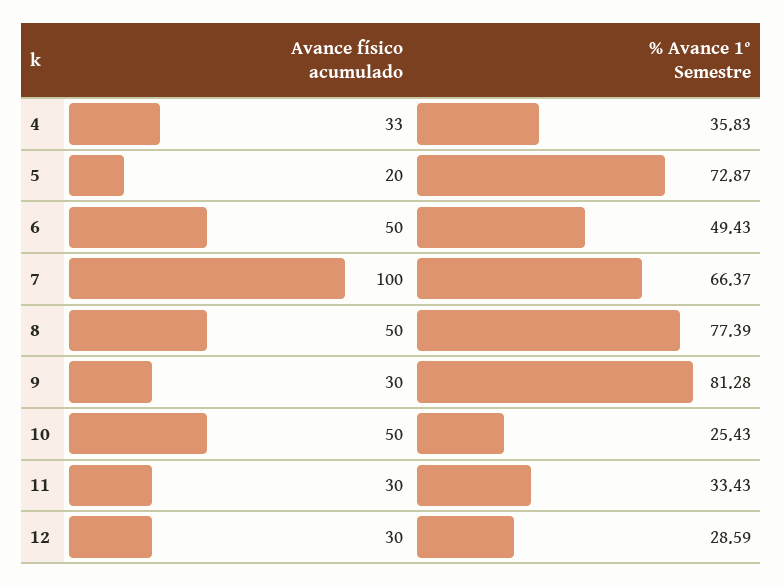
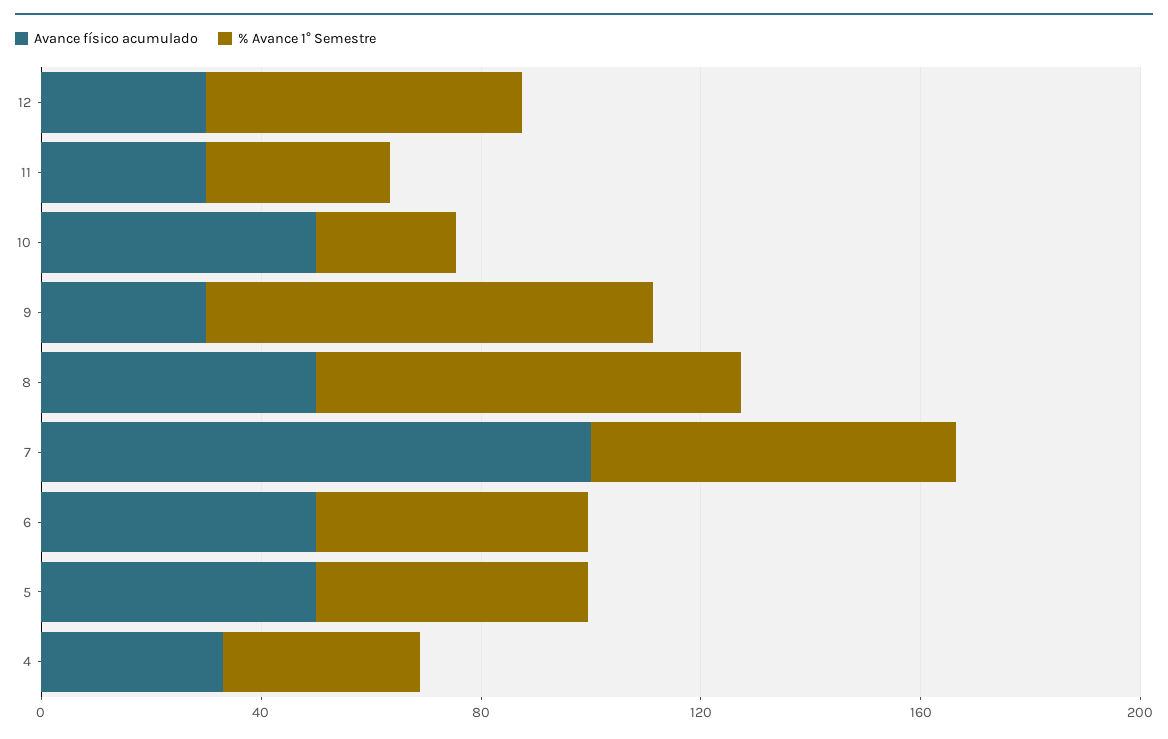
  {
    "Avance físico acumulado": {
      "4": 33,
-     "5": 20,
+     "5": 50,
      "6": 50,
      "7": 100,
      "8": 50,
      "9": 30,
      "10": 50,
      "11": 30,
      "12": 30
    },
    "% Avance 1° Semestre": {
      "4": 35.83,
-     "5": 72.87,
+     "5": 50,
      "6": 49.43,
      "7": 66.37,
      "8": 77.39,
      "9": 81.28,
      "10": 25.43,
      "11": 33.43,
-     "12": 28.59
+     "12": 60
    }
  }

